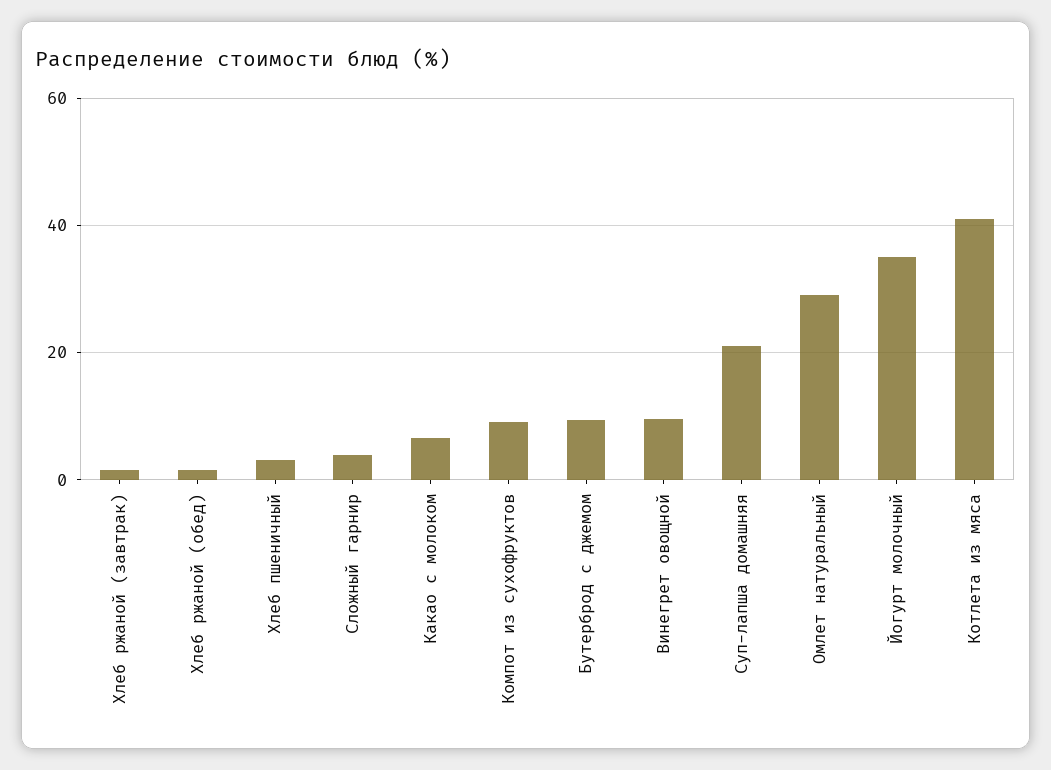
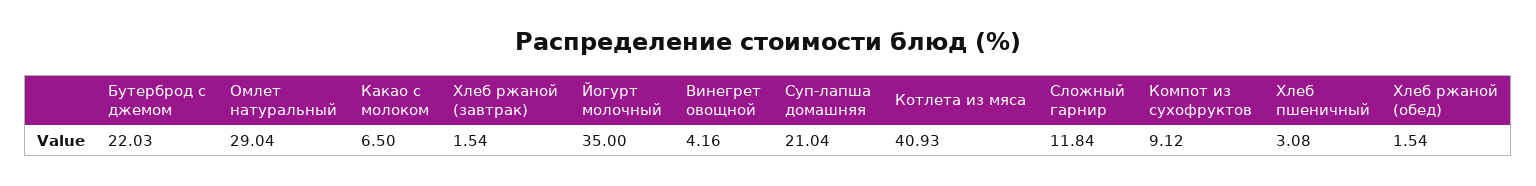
  {
    "Хлеб ржаной (завтрак)": 1.54,
    "Хлеб ржаной (обед)": 1.54,
    "Хлеб пшеничный": 3.08,
-   "Сложный гарнир": 4,
+   "Сложный гарнир": 11.84,
    "Какао с молоком": 6.5,
    "Компот из сухофруктов": 9.12,
-   "Бутерброд с джемом": 10,
+   "Бутерброд с джемом": 22.03,
-   "Винегрет овощной": 10,
+   "Винегрет овощной": 4.16,
    "Суп-лапша домашняя": 21.04,
    "Омлет натуральный": 29.04,
    "Йогурт молочный": 35,
    "Котлета из мяса": 40.93
  }

